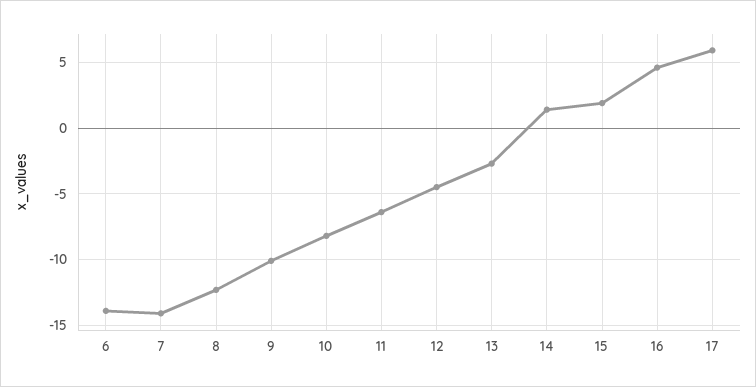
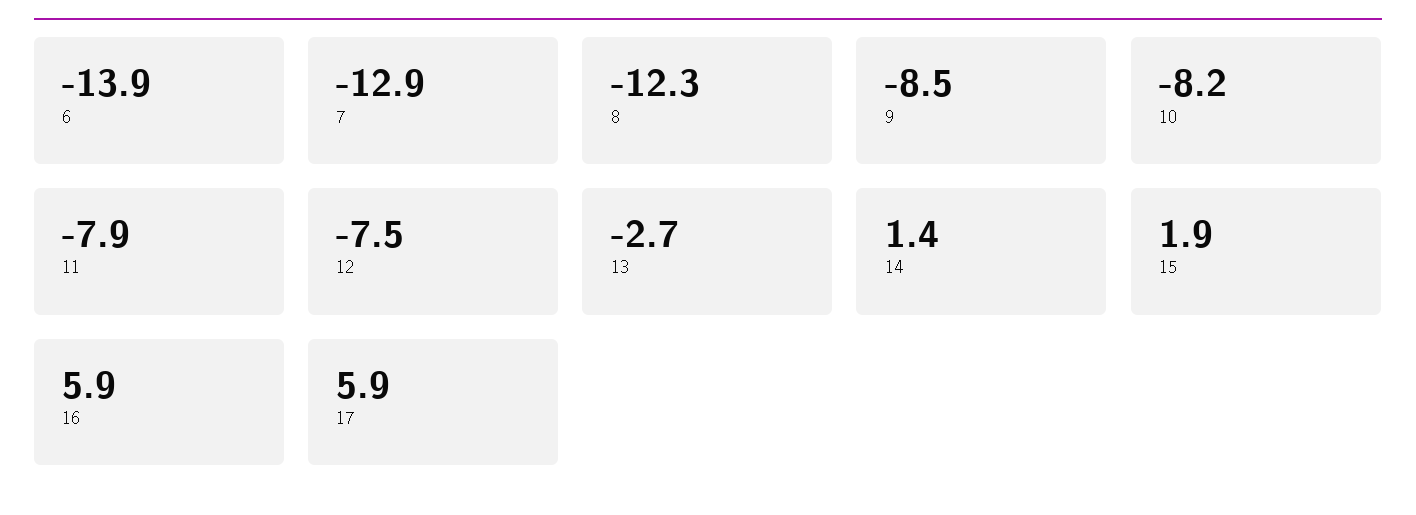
  {
    "6": -13.9,
-   "7": -14,
+   "7": -12.9,
    "8": -12.3,
-   "9": -10,
+   "9": -8.5,
    "10": -8.2,
-   "11": -6.5,
+   "11": -7.9,
-   "12": -4.5,
+   "12": -7.5,
    "13": -2.7,
    "14": 1.4,
    "15": 1.9,
-   "16": 4.5,
+   "16": 5.9,
    "17": 5.9
  }

